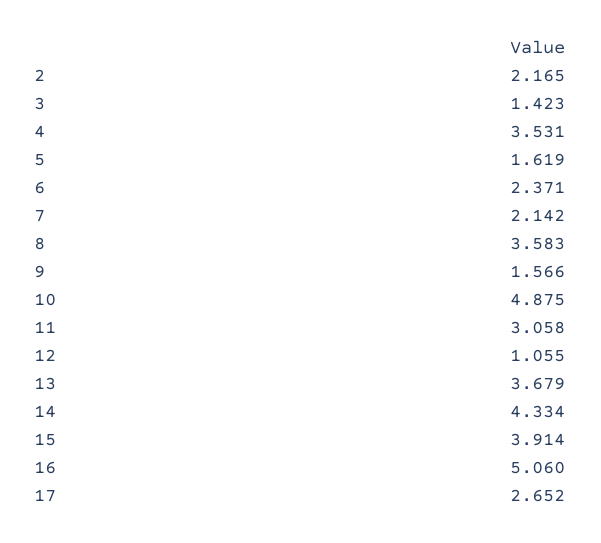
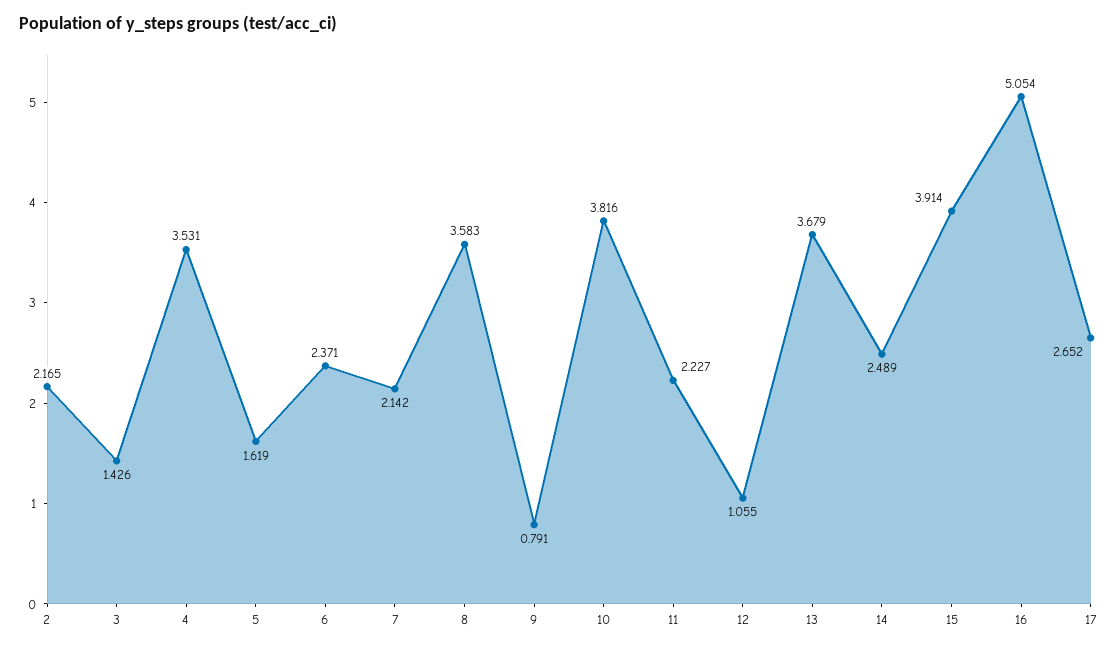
  {
    "2": 2.165,
-   "3": 1.423,
+   "3": 1.426,
    "4": 3.531,
    "5": 1.619,
    "6": 2.371,
    "7": 2.142,
    "8": 3.583,
-   "9": 1.566,
+   "9": 0.791,
-   "10": 4.875,
+   "10": 3.816,
-   "11": 3.058,
+   "11": 2.227,
    "12": 1.055,
    "13": 3.679,
-   "14": 4.334,
+   "14": 2.489,
    "15": 3.914,
-   "16": 5.06,
+   "16": 5.054,
    "17": 2.652
  }

